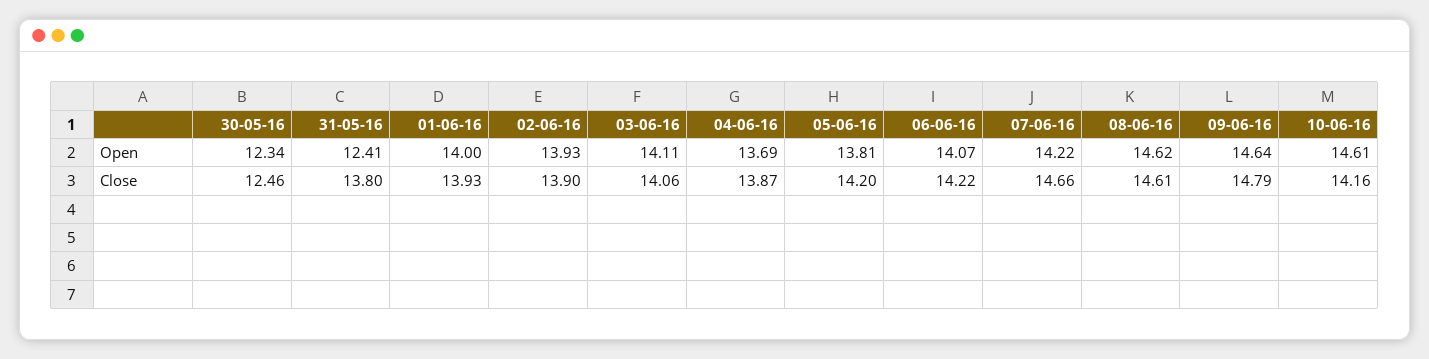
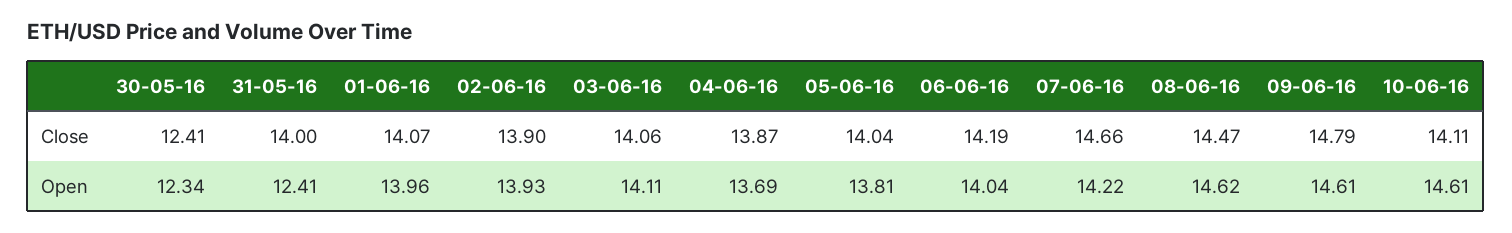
  {
    "30-05-16": {
      "Open": 12.34,
-     "Close": 12.46
+     "Close": 12.41
    },
    "31-05-16": {
      "Open": 12.41,
-     "Close": 13.8
+     "Close": 14
    },
    "01-06-16": {
-     "Open": 14,
+     "Open": 13.96,
-     "Close": 13.93
+     "Close": 14.07
    },
    "02-06-16": {
      "Open": 13.93,
      "Close": 13.9
    },
    "03-06-16": {
      "Open": 14.11,
      "Close": 14.06
    },
    "04-06-16": {
      "Open": 13.69,
      "Close": 13.87
    },
    "05-06-16": {
      "Open": 13.81,
-     "Close": 14.2
+     "Close": 14.04
    },
    "06-06-16": {
-     "Open": 14.07,
+     "Open": 14.04,
-     "Close": 14.22
+     "Close": 14.19
    },
    "07-06-16": {
      "Open": 14.22,
      "Close": 14.66
    },
    "08-06-16": {
      "Open": 14.62,
-     "Close": 14.61
+     "Close": 14.47
    },
    "09-06-16": {
-     "Open": 14.64,
+     "Open": 14.61,
      "Close": 14.79
    },
    "10-06-16": {
      "Open": 14.61,
-     "Close": 14.16
+     "Close": 14.11
    }
  }

